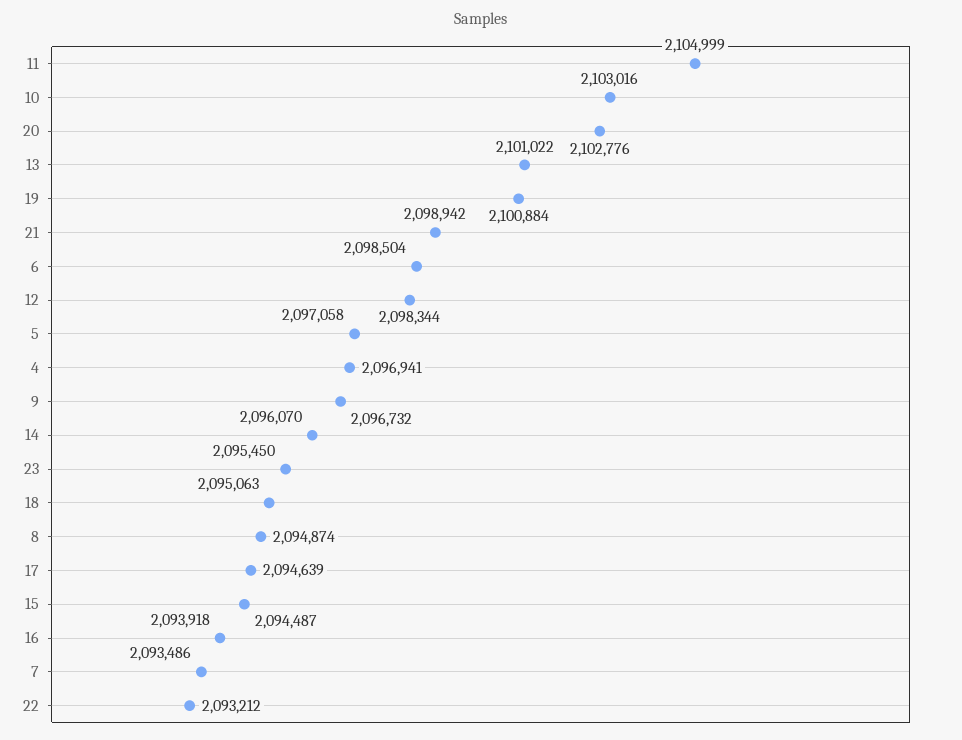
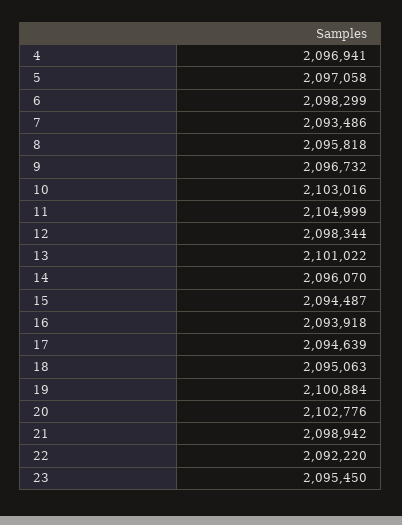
  {
    "11": 2104999,
    "10": 2103016,
    "20": 2102776,
    "13": 2101022,
    "19": 2100884,
    "21": 2098942,
-   "6": 2098504,
+   "6": 2098299,
    "12": 2098344,
    "5": 2097058,
    "4": 2096941,
    "9": 2096732,
    "14": 2096070,
    "23": 2095450,
    "18": 2095063,
-   "8": 2094874,
+   "8": 2095818,
    "17": 2094639,
    "15": 2094487,
    "16": 2093918,
    "7": 2093486,
-   "22": 2093212
+   "22": 2092220
  }

